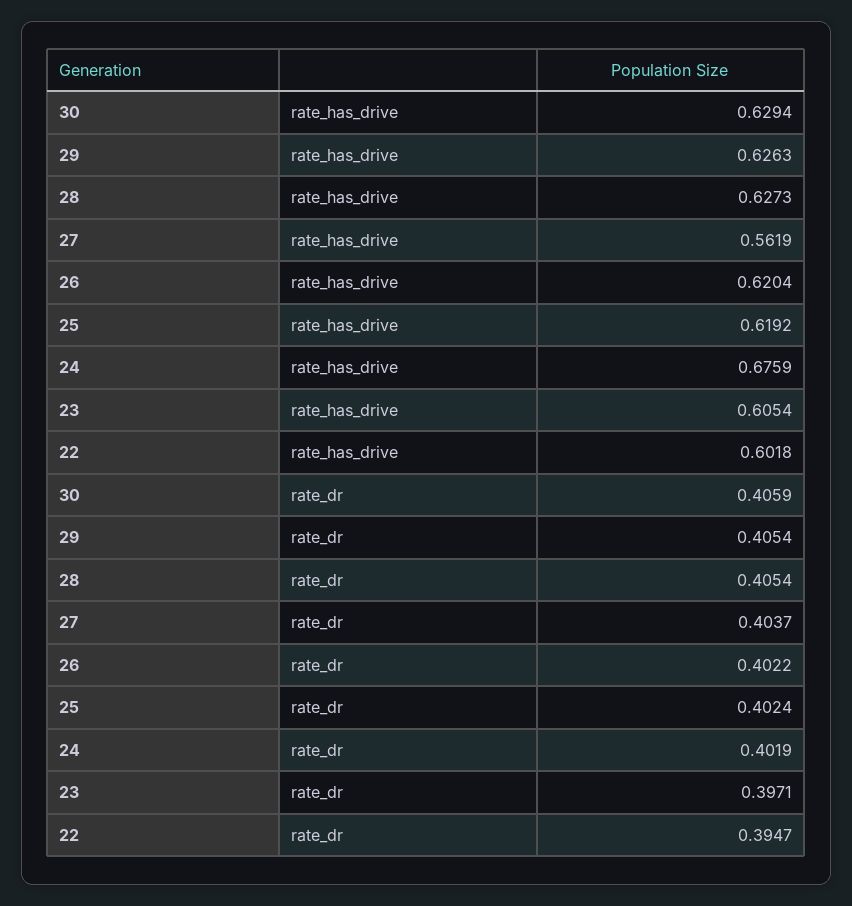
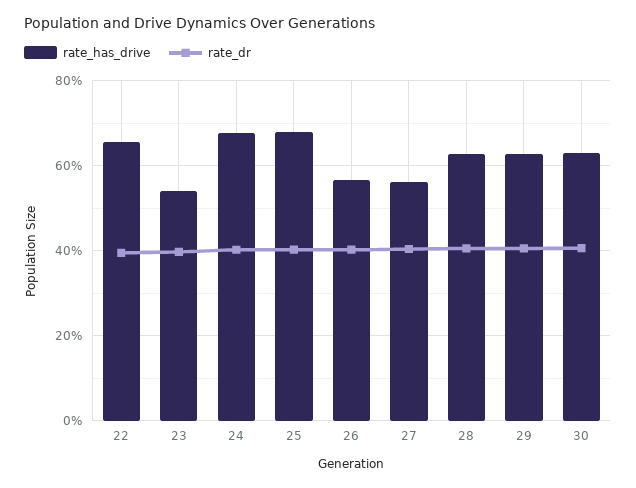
  {
    "rate_has_drive": {
      "30": 0.6294,
      "29": 0.6263,
      "28": 0.6273,
      "27": 0.5619,
-     "26": 0.6204,
+     "26": 0.56,
-     "25": 0.6192,
+     "25": 0.68,
      "24": 0.6759,
-     "23": 0.6054,
+     "23": 0.54,
-     "22": 0.6018
+     "22": 0.66
    },
    "rate_dr": {
      "30": 0.4059,
      "29": 0.4054,
      "28": 0.4054,
      "27": 0.4037,
      "26": 0.4022,
      "25": 0.4024,
      "24": 0.4019,
      "23": 0.3971,
      "22": 0.3947
    }
  }

